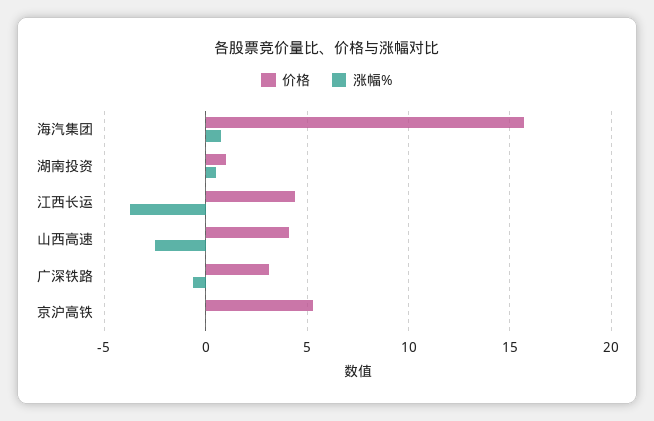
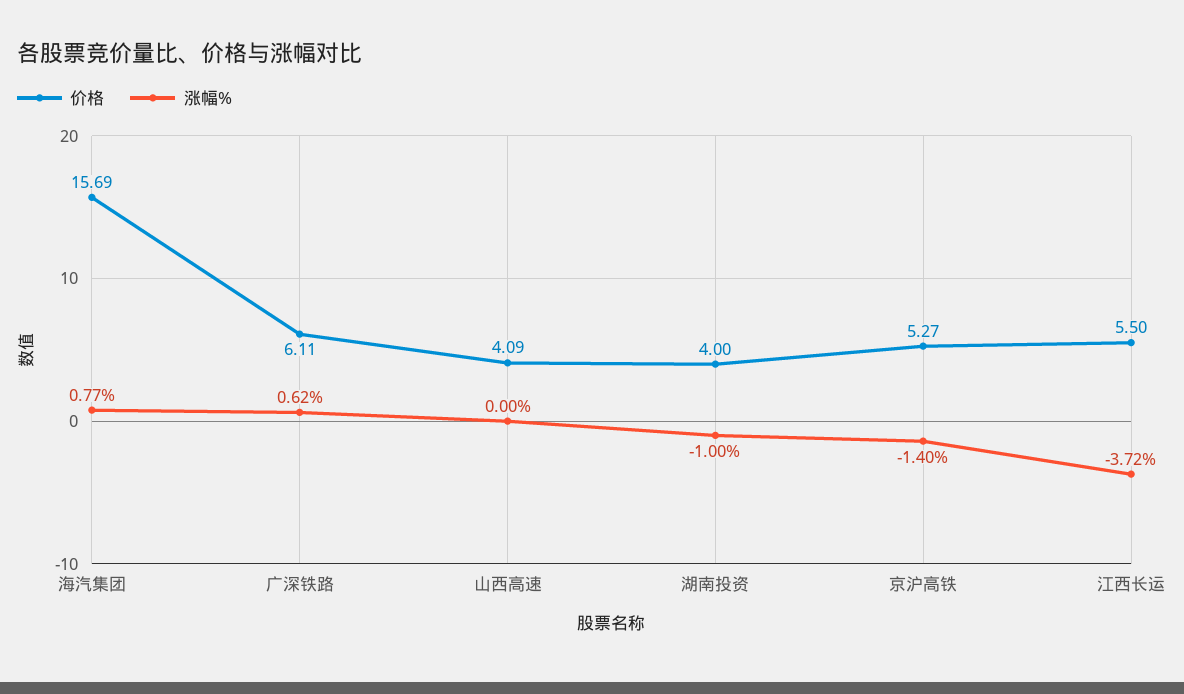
  {
    "价格": {
      "海汽集团": 15.69,
-     "湖南投资": 1,
+     "湖南投资": 4,
-     "江西长运": 4.5,
+     "江西长运": 5.5,
      "山西高速": 4.09,
-     "广深铁路": 3,
+     "广深铁路": 6.11,
      "京沪高铁": 5.27
    },
    "涨幅%": {
      "海汽集团": 0.77,
-     "湖南投资": 0.5,
+     "湖南投资": -1,
      "江西长运": -3.72,
-     "山西高速": -2.5,
+     "山西高速": 0,
-     "广深铁路": -0.5,
+     "广深铁路": 0.62,
-     "京沪高铁": 0
+     "京沪高铁": -1.4
    }
  }

